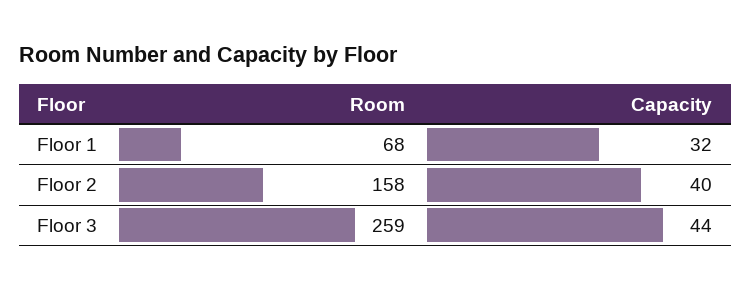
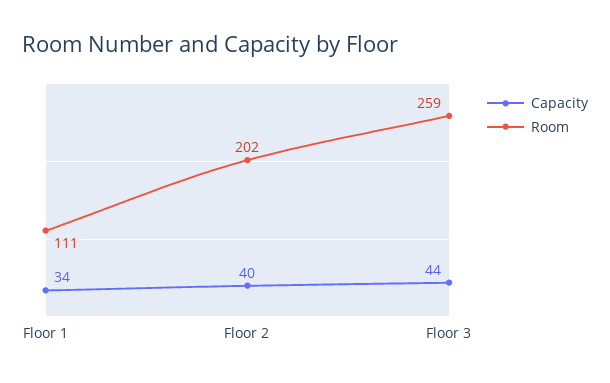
  {
    "Room": {
-     "Floor 1": 68,
+     "Floor 1": 111,
-     "Floor 2": 158,
+     "Floor 2": 202,
      "Floor 3": 259
    },
    "Capacity": {
-     "Floor 1": 32,
+     "Floor 1": 34,
      "Floor 2": 40,
      "Floor 3": 44
    }
  }

